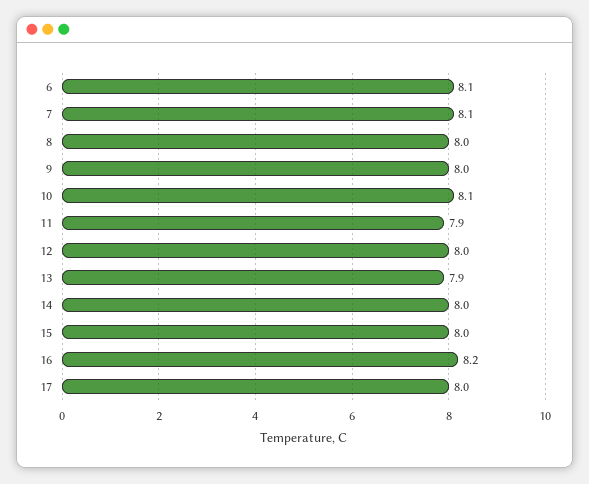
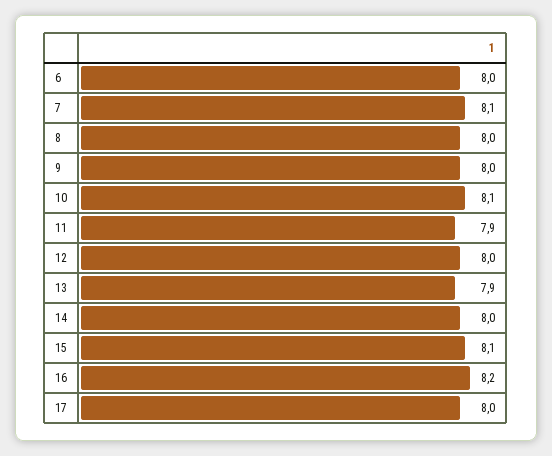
  {
-   "6": 8.1,
+   "6": 8,
    "7": 8.1,
    "8": 8,
    "9": 8,
    "10": 8.1,
    "11": 7.9,
    "12": 8,
    "13": 7.9,
    "14": 8,
-   "15": 8,
+   "15": 8.1,
    "16": 8.2,
    "17": 8
  }

